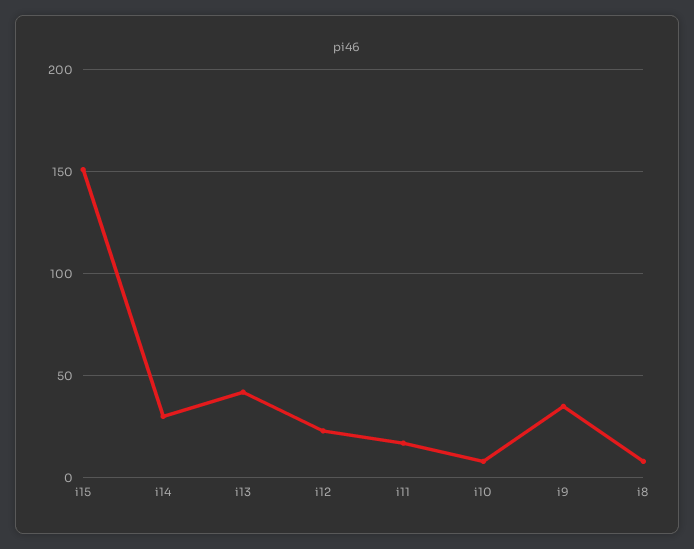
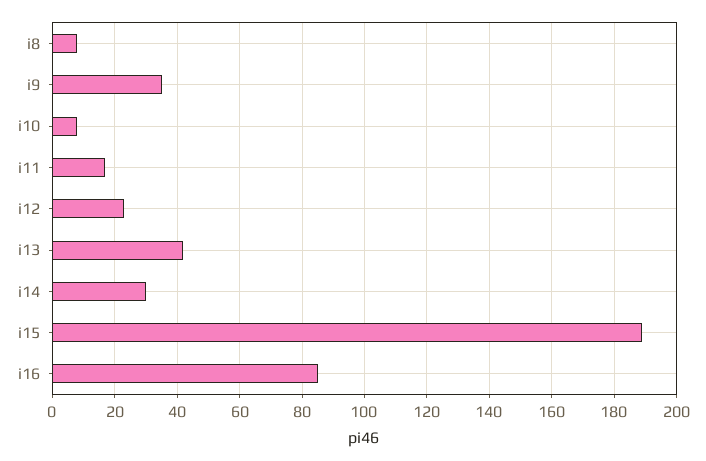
  {
-   "i15": 150,
+   "i15": 190,
    "i14": 30,
    "i13": 40,
    "i12": 25,
    "i11": 15,
    "i10": 10,
    "i9": 35,
-   "i8": 10
+   "i8": 10,
+   "i16": 85
  }

